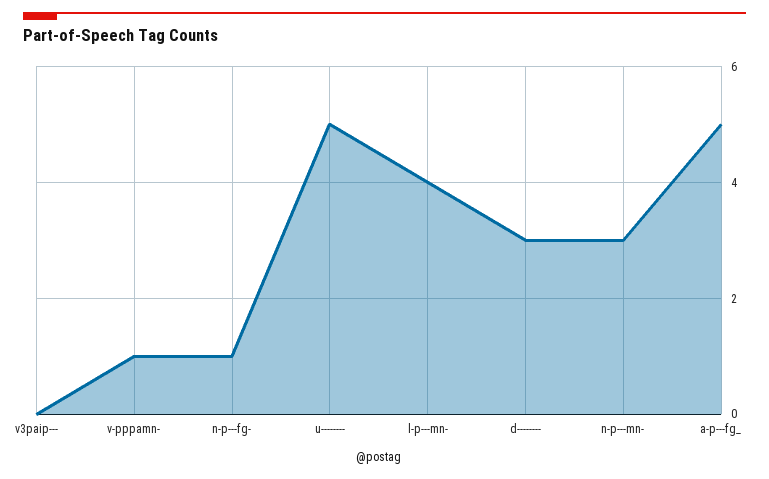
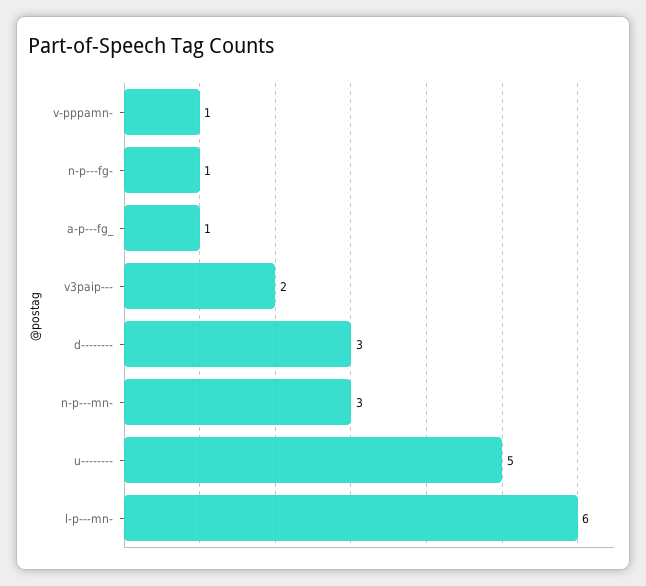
  {
-   "v3paip---": 0,
+   "v3paip---": 2,
    "v-pppamn-": 1,
    "n-p---fg-": 1,
    "u--------": 5,
-   "l-p---mn-": 4,
+   "l-p---mn-": 6,
    "d--------": 3,
    "n-p---mn-": 3,
-   "a-p---fg_": 5
+   "a-p---fg_": 1
  }

